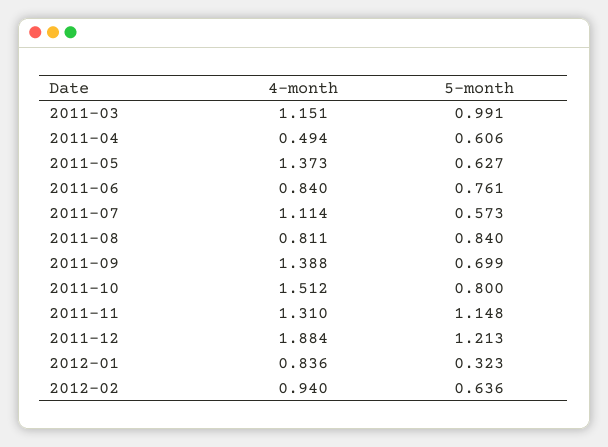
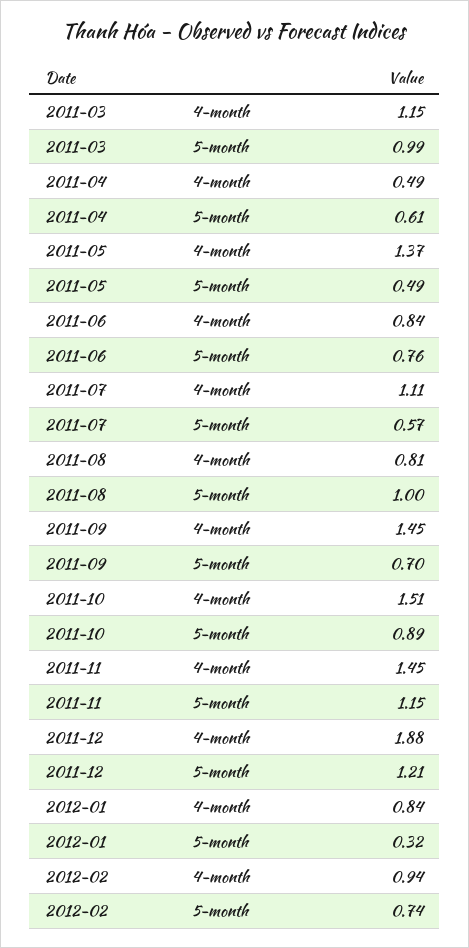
  {
    "4-month": {
      "2011-03": 1.151,
      "2011-04": 0.494,
      "2011-05": 1.373,
      "2011-06": 0.84,
      "2011-07": 1.114,
      "2011-08": 0.811,
-     "2011-09": 1.388,
+     "2011-09": 1.45,
      "2011-10": 1.512,
-     "2011-11": 1.31,
+     "2011-11": 1.45,
      "2011-12": 1.884,
      "2012-01": 0.836,
      "2012-02": 0.94
    },
    "5-month": {
      "2011-03": 0.991,
      "2011-04": 0.606,
-     "2011-05": 0.627,
+     "2011-05": 0.49,
      "2011-06": 0.761,
      "2011-07": 0.573,
-     "2011-08": 0.84,
+     "2011-08": 1,
      "2011-09": 0.699,
-     "2011-10": 0.8,
+     "2011-10": 0.89,
      "2011-11": 1.148,
      "2011-12": 1.213,
      "2012-01": 0.323,
-     "2012-02": 0.636
+     "2012-02": 0.74
    }
  }

